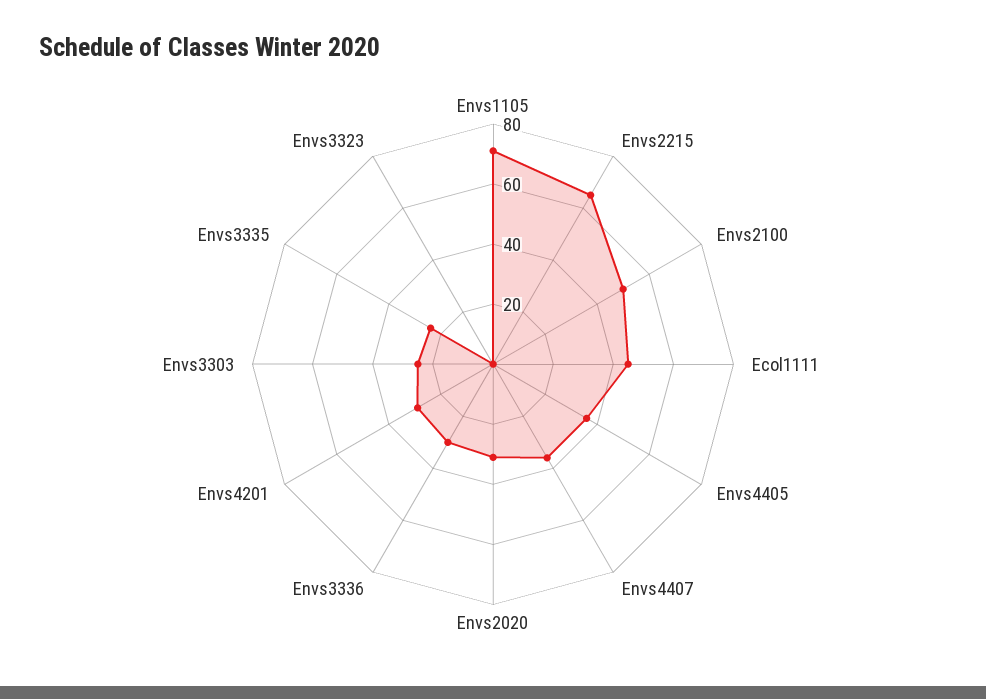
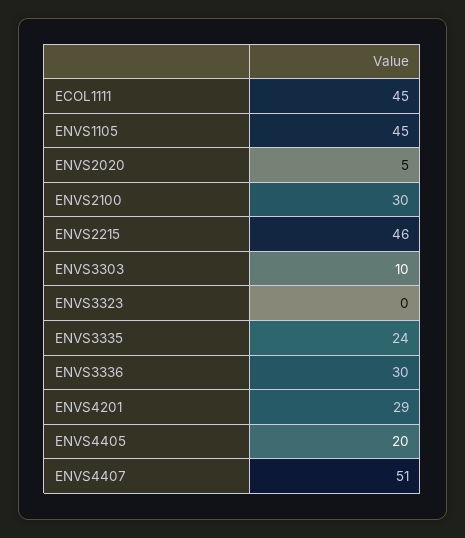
  {
-   "Envs1105": 70,
+   "Envs1105": 45,
-   "Envs2215": 65,
+   "Envs2215": 46,
-   "Envs2100": 50,
+   "Envs2100": 30,
    "Ecol1111": 45,
-   "Envs4405": 35,
+   "Envs4405": 20,
-   "Envs4407": 35,
+   "Envs4407": 51,
-   "Envs2020": 30,
+   "Envs2020": 5,
    "Envs3336": 30,
    "Envs4201": 29,
-   "Envs3303": 25,
+   "Envs3303": 10,
    "Envs3335": 24,
    "Envs3323": 0
  }

